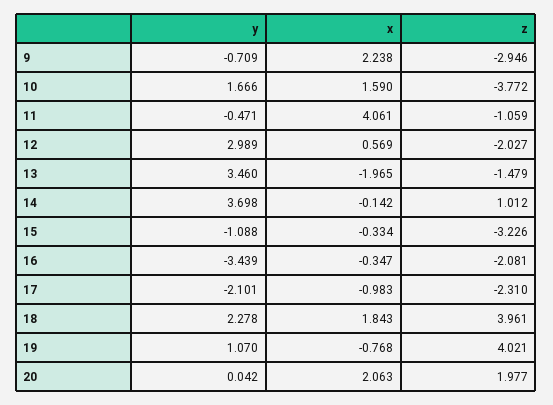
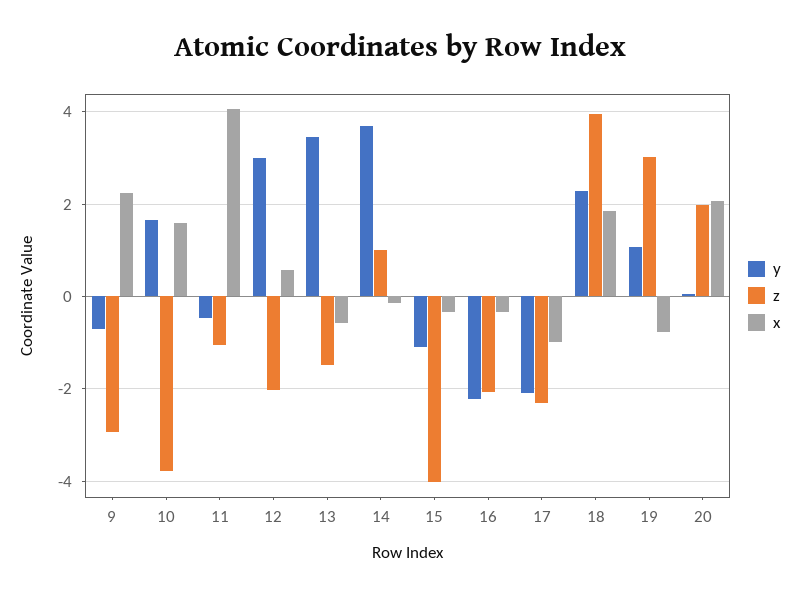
  {
    "y": {
      "9": -0.709,
      "10": 1.666,
      "11": -0.471,
      "12": 2.989,
      "13": 3.46,
      "14": 3.698,
      "15": -1.088,
-     "16": -3.439,
+     "16": -2.2,
      "17": -2.101,
      "18": 2.278,
      "19": 1.07,
      "20": 0.042
    },
    "x": {
      "9": 2.238,
      "10": 1.59,
      "11": 4.061,
      "12": 0.569,
-     "13": -1.965,
+     "13": -0.6,
      "14": -0.142,
      "15": -0.334,
      "16": -0.347,
      "17": -0.983,
      "18": 1.843,
      "19": -0.768,
      "20": 2.063
    },
    "z": {
      "9": -2.946,
      "10": -3.772,
      "11": -1.059,
      "12": -2.027,
      "13": -1.479,
      "14": 1.012,
-     "15": -3.226,
+     "15": -4,
      "16": -2.081,
      "17": -2.31,
      "18": 3.961,
-     "19": 4.021,
+     "19": 3,
      "20": 1.977
    }
  }

